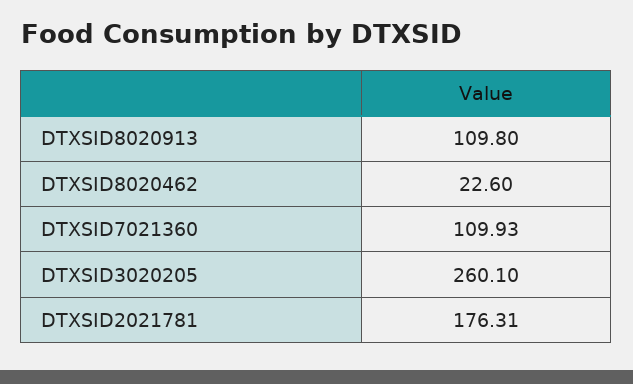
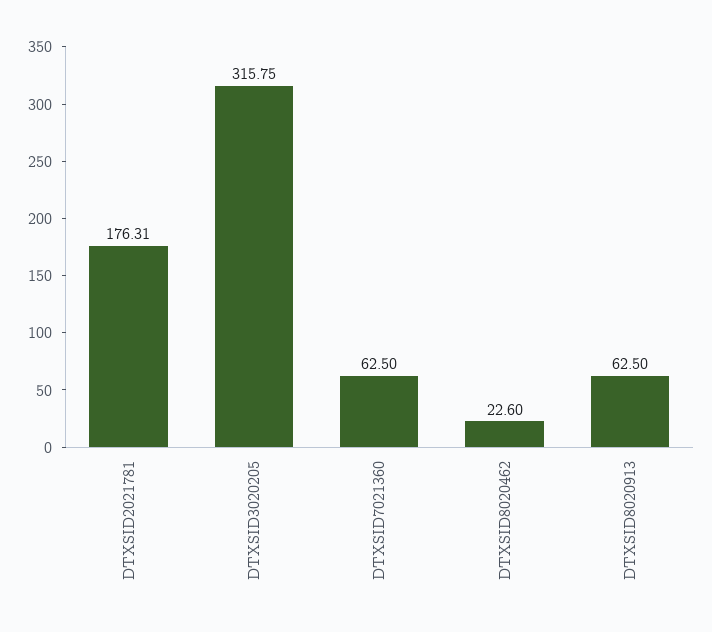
  {
-   "DTXSID8020913": 109.8,
+   "DTXSID8020913": 62.5,
    "DTXSID8020462": 22.6,
-   "DTXSID7021360": 109.93,
+   "DTXSID7021360": 62.5,
-   "DTXSID3020205": 260.1,
+   "DTXSID3020205": 315.75,
    "DTXSID2021781": 176.31
  }

